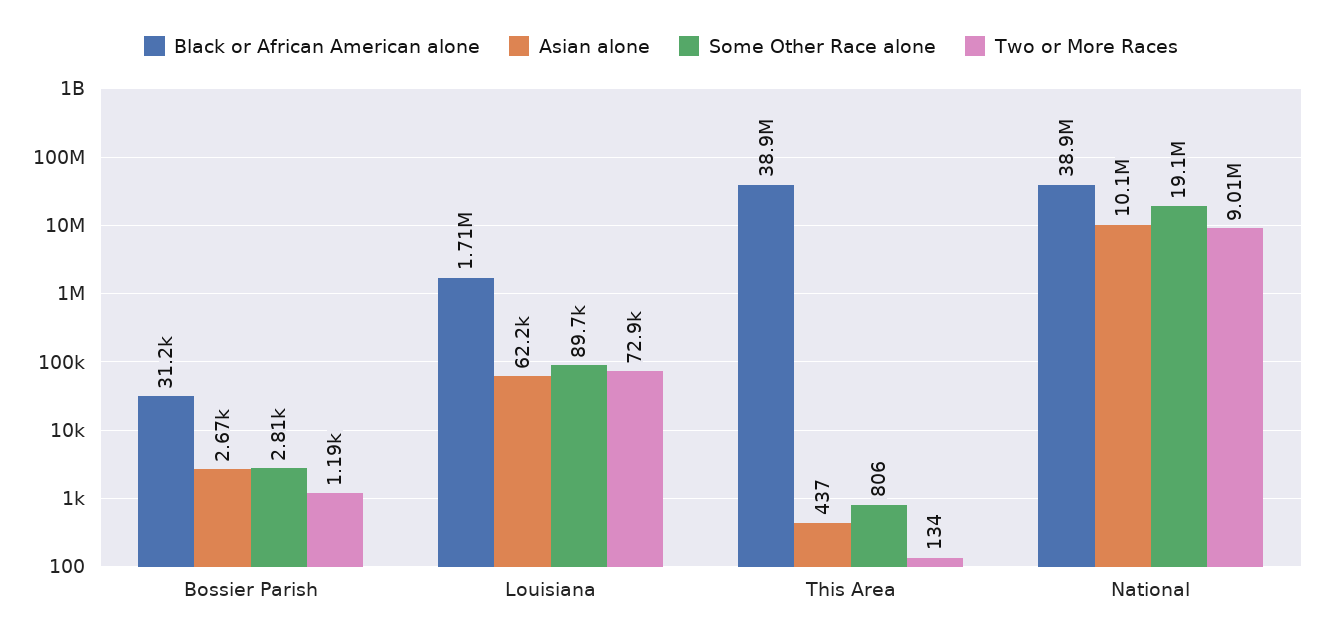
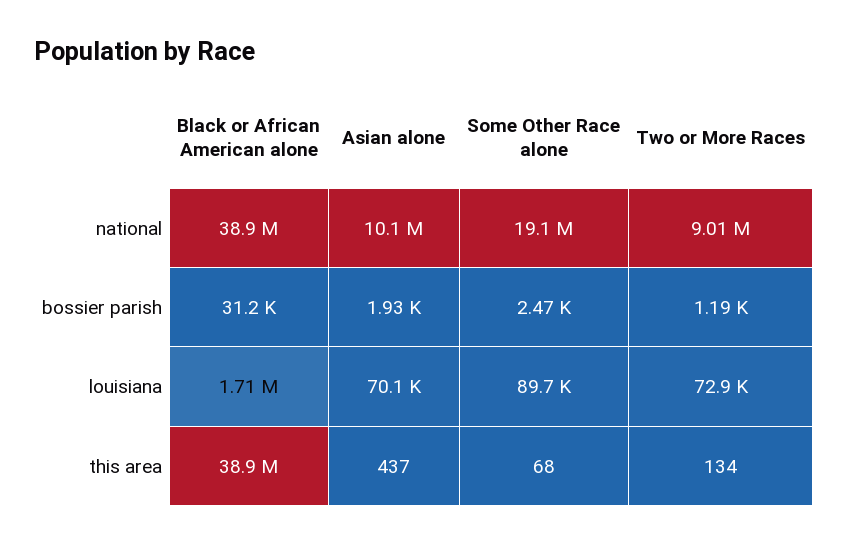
  {
    "Black or African American alone": {
      "Bossier Parish": 31200,
      "Louisiana": 1710000,
      "This Area": 38900000,
      "National": 38900000
    },
    "Asian alone": {
-     "Bossier Parish": 2670,
+     "Bossier Parish": 1930,
-     "Louisiana": 62200,
+     "Louisiana": 70100,
      "This Area": 437,
      "National": 10100000
    },
    "Some Other Race alone": {
-     "Bossier Parish": 2810,
+     "Bossier Parish": 2470,
      "Louisiana": 89700,
-     "This Area": 806,
+     "This Area": 68,
      "National": 19100000
    },
    "Two or More Races": {
      "Bossier Parish": 1190,
      "Louisiana": 72900,
      "This Area": 134,
      "National": 9010000
    }
  }

